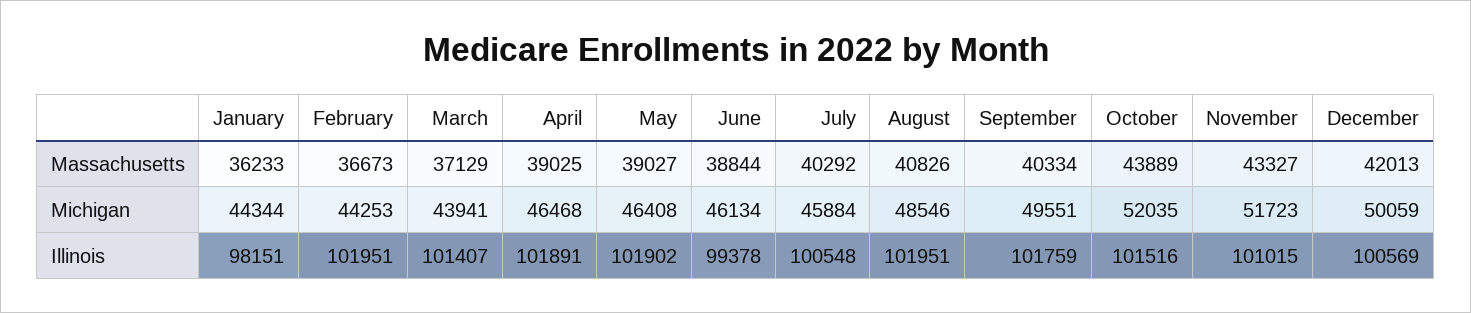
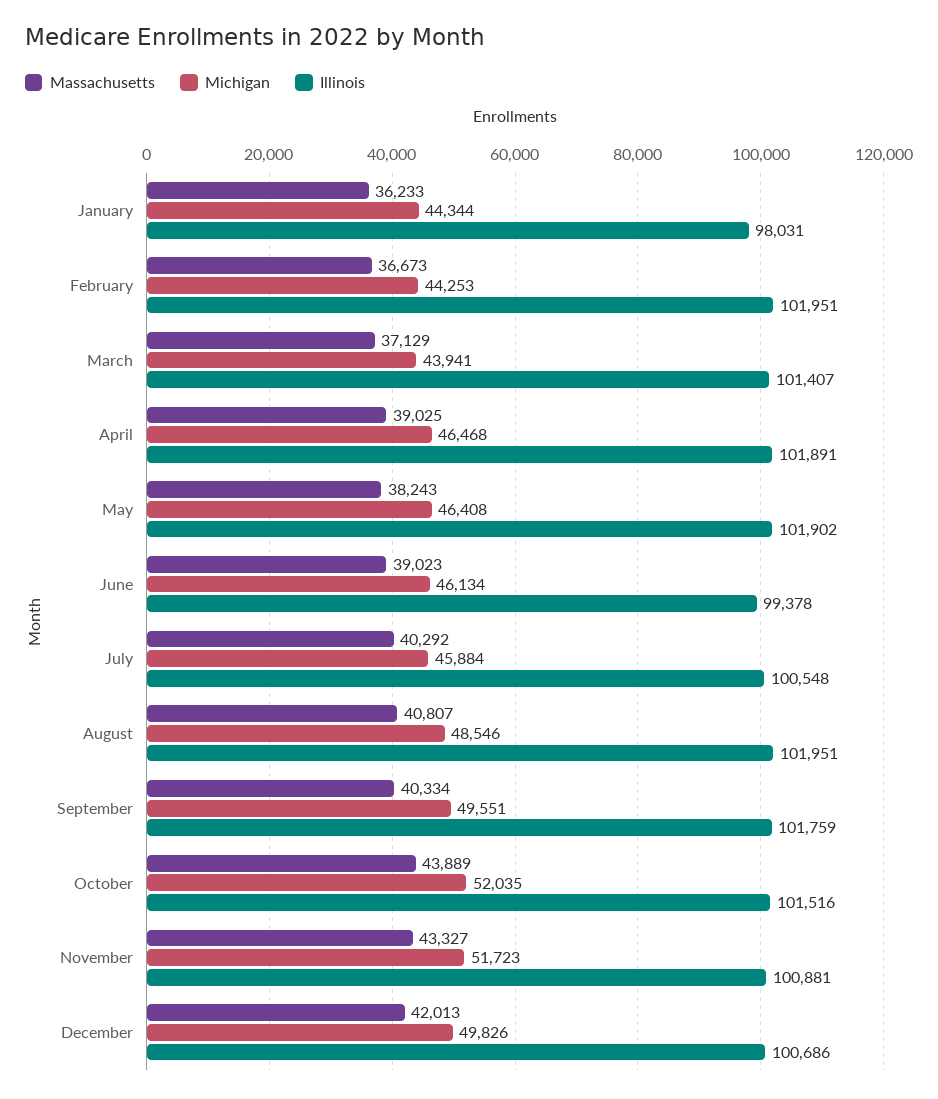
  {
    "Massachusetts": {
      "January": 36233,
      "February": 36673,
      "March": 37129,
      "April": 39025,
-     "May": 39027,
+     "May": 38243,
-     "June": 38844,
+     "June": 39023,
      "July": 40292,
-     "August": 40826,
+     "August": 40807,
      "September": 40334,
      "October": 43889,
      "November": 43327,
      "December": 42013
    },
    "Michigan": {
      "January": 44344,
      "February": 44253,
      "March": 43941,
      "April": 46468,
      "May": 46408,
      "June": 46134,
      "July": 45884,
      "August": 48546,
      "September": 49551,
      "October": 52035,
      "November": 51723,
-     "December": 50059
+     "December": 49826
    },
    "Illinois": {
-     "January": 98151,
+     "January": 98031,
      "February": 101951,
      "March": 101407,
      "April": 101891,
      "May": 101902,
      "June": 99378,
      "July": 100548,
      "August": 101951,
      "September": 101759,
      "October": 101516,
-     "November": 101015,
+     "November": 100881,
-     "December": 100569
+     "December": 100686
    }
  }

